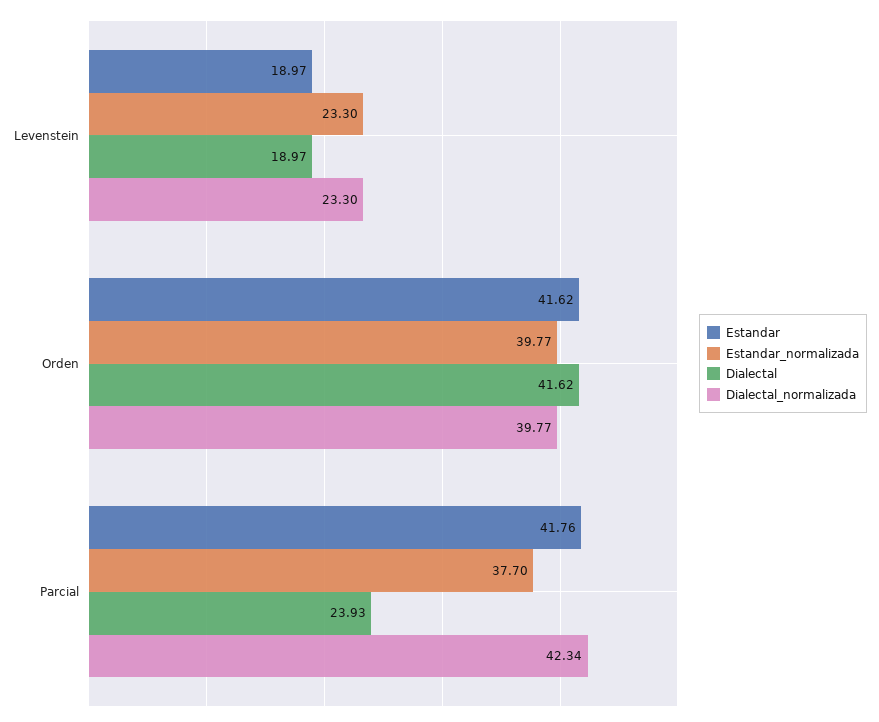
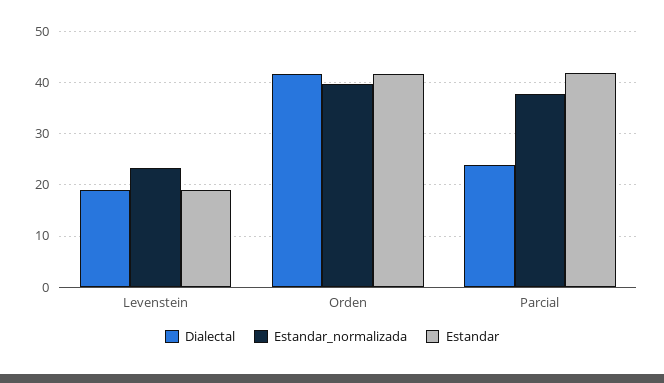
  {
    "Estandar": {
      "Levenstein": 18.97,
      "Orden": 41.62,
      "Parcial": 41.76
    },
    "Estandar_normalizada": {
      "Levenstein": 23.3,
      "Orden": 39.77,
      "Parcial": 37.7
    },
    "Dialectal": {
      "Levenstein": 18.97,
      "Orden": 41.62,
      "Parcial": 23.93
-   },
+   }
-   "Dialectal_normalizada": {
-     "Levenstein": 23.3,
-     "Orden": 39.77,
-     "Parcial": 42.34
-   }
  }

